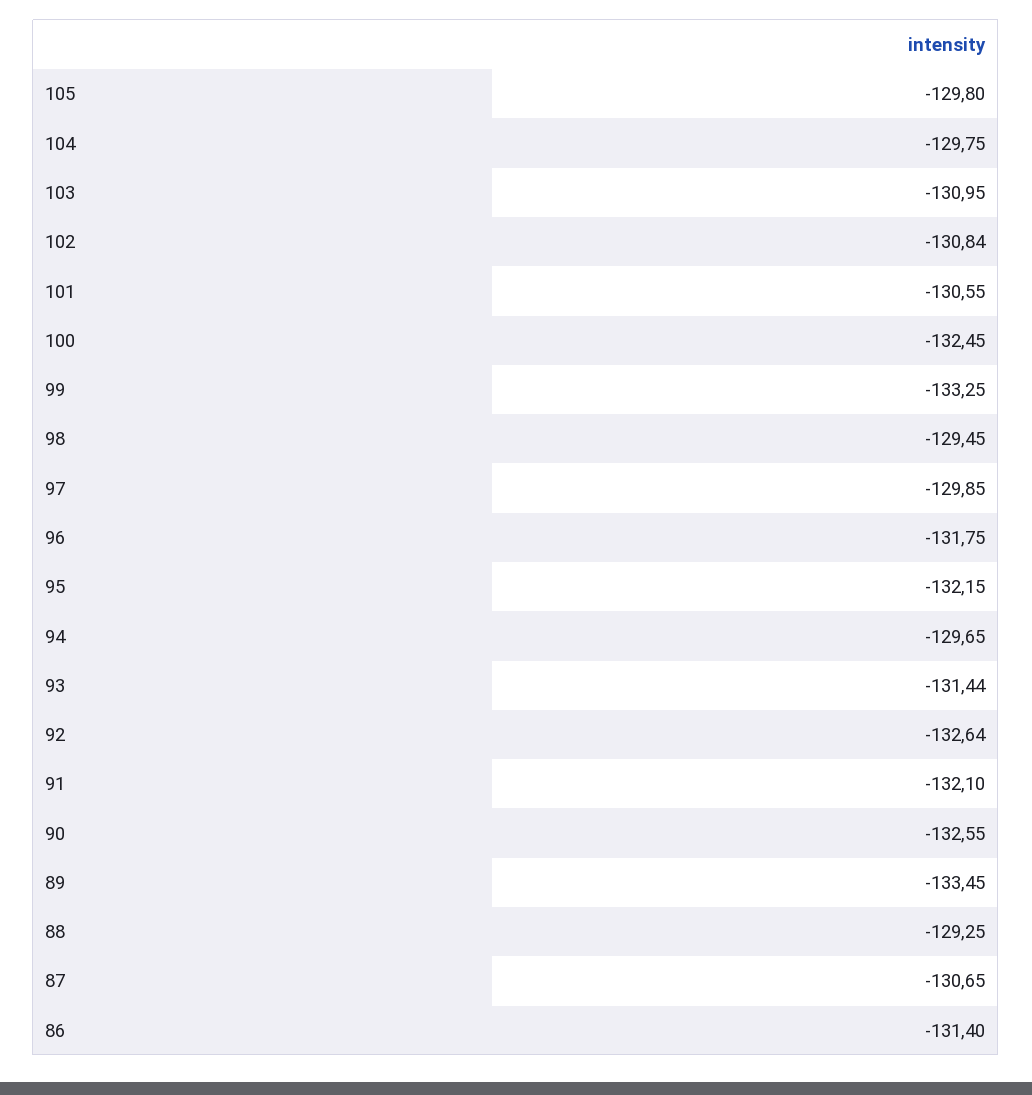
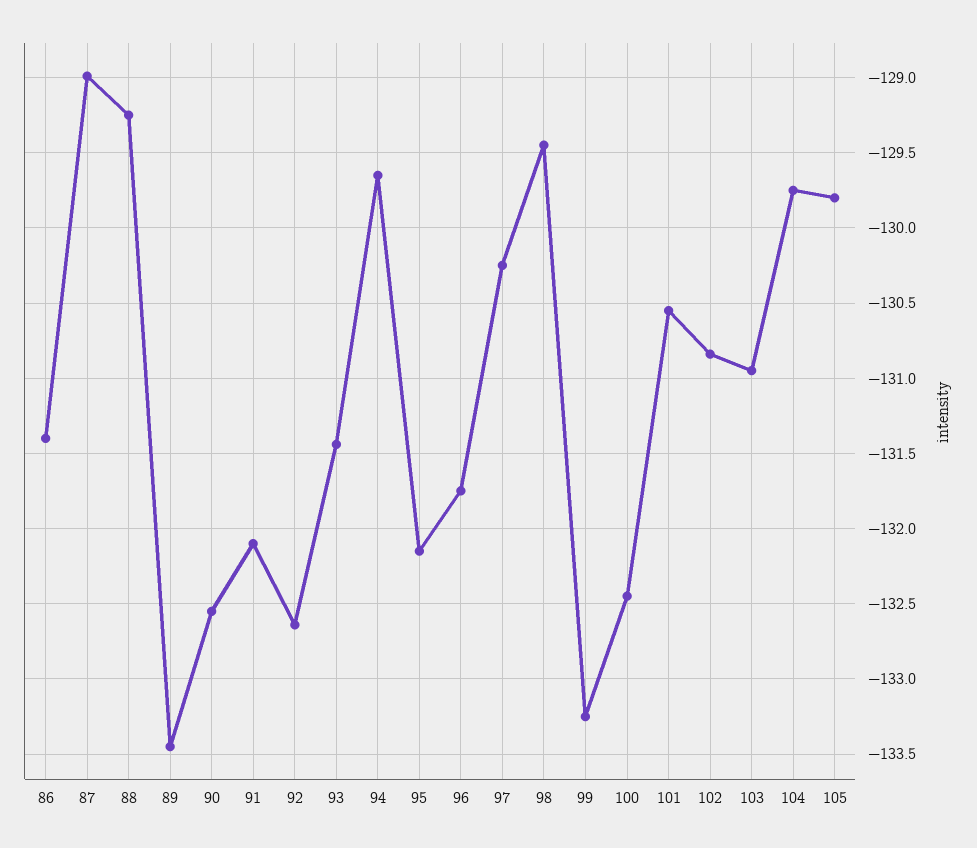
  {
    "105": -129.8,
    "104": -129.75,
    "103": -130.95,
    "102": -130.84,
    "101": -130.55,
    "100": -132.45,
    "99": -133.25,
    "98": -129.45,
-   "97": -129.85,
+   "97": -130.25,
    "96": -131.75,
    "95": -132.15,
    "94": -129.65,
    "93": -131.44,
    "92": -132.64,
    "91": -132.1,
    "90": -132.55,
    "89": -133.45,
    "88": -129.25,
-   "87": -130.65,
+   "87": -129,
    "86": -131.4
  }

